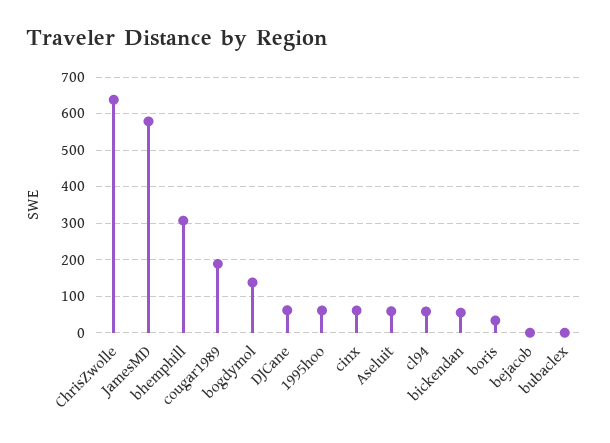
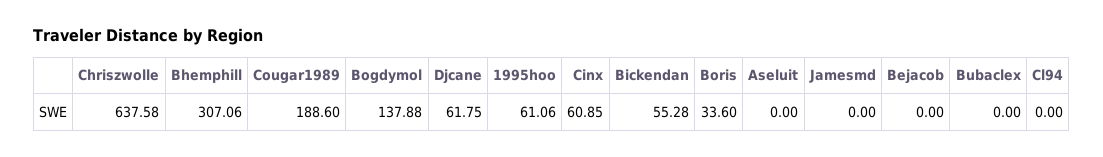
  {
    "ChrisZwolle": 637.58,
-   "JamesMD": 580,
+   "JamesMD": 0,
    "bhemphill": 307.06,
    "cougar1989": 188.6,
    "bogdymol": 137.88,
    "DJCane": 61.75,
    "1995hoo": 61.06,
    "cinx": 60.85,
-   "Aseluit": 60,
+   "Aseluit": 0,
-   "cl94": 60,
+   "cl94": 0,
    "bickendan": 55.28,
    "boris": 33.6,
    "bejacob": 0,
    "bubaclex": 0
  }

